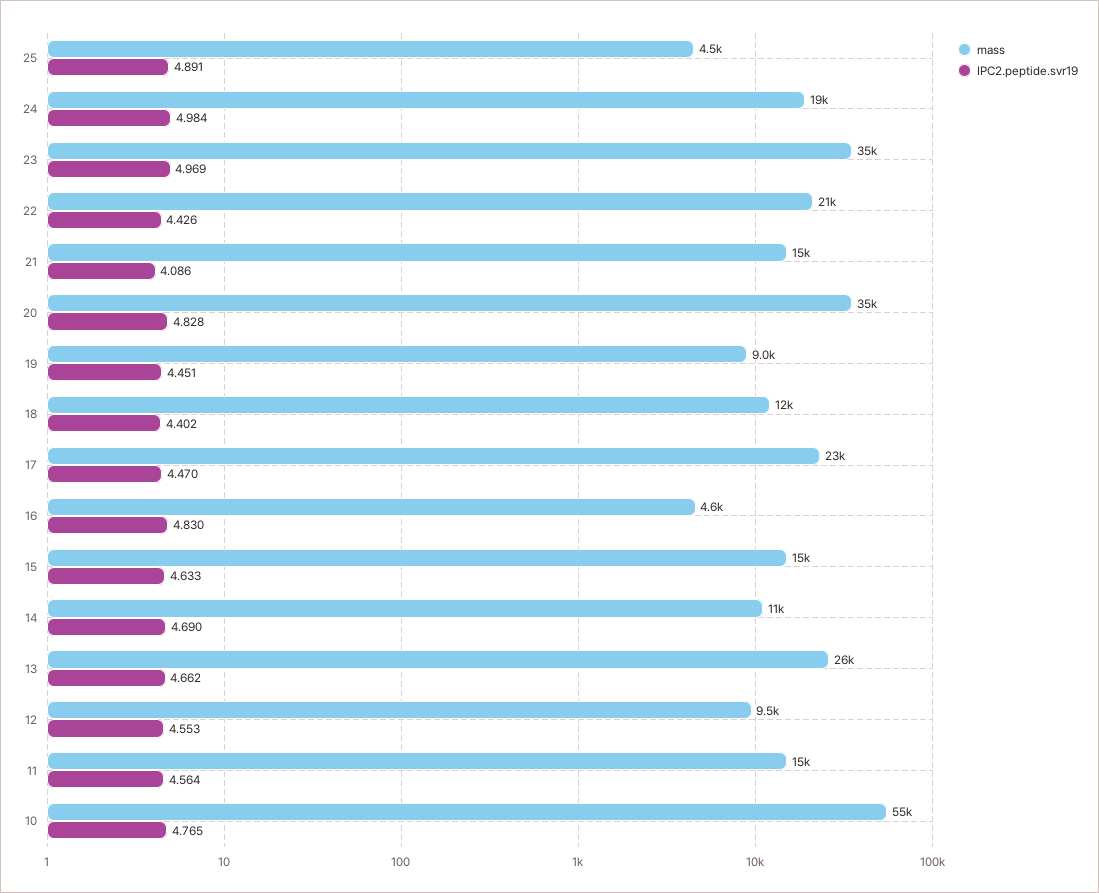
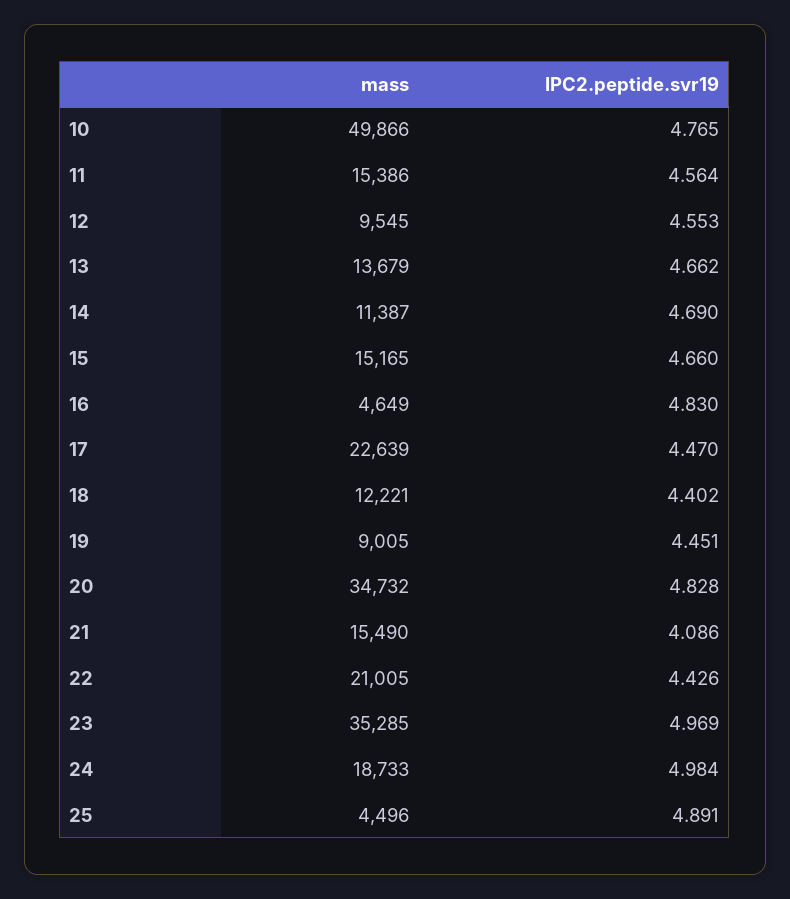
  {
    "mass": {
      "25": 4496,
      "24": 18733,
      "23": 35285,
      "22": 21005,
      "21": 15490,
      "20": 34732,
      "19": 9005,
      "18": 12221,
      "17": 22639,
      "16": 4649,
      "15": 15165,
      "14": 11387,
-     "13": 26000,
+     "13": 13679,
      "12": 9545,
      "11": 15386,
-     "10": 55000
+     "10": 49866
    },
    "IPC2.peptide.svr19": {
      "25": 4.891,
      "24": 4.984,
      "23": 4.969,
      "22": 4.426,
      "21": 4.086,
      "20": 4.828,
      "19": 4.451,
      "18": 4.402,
      "17": 4.47,
      "16": 4.83,
-     "15": 4.633,
+     "15": 4.66,
      "14": 4.69,
      "13": 4.662,
      "12": 4.553,
      "11": 4.564,
      "10": 4.765
    }
  }

